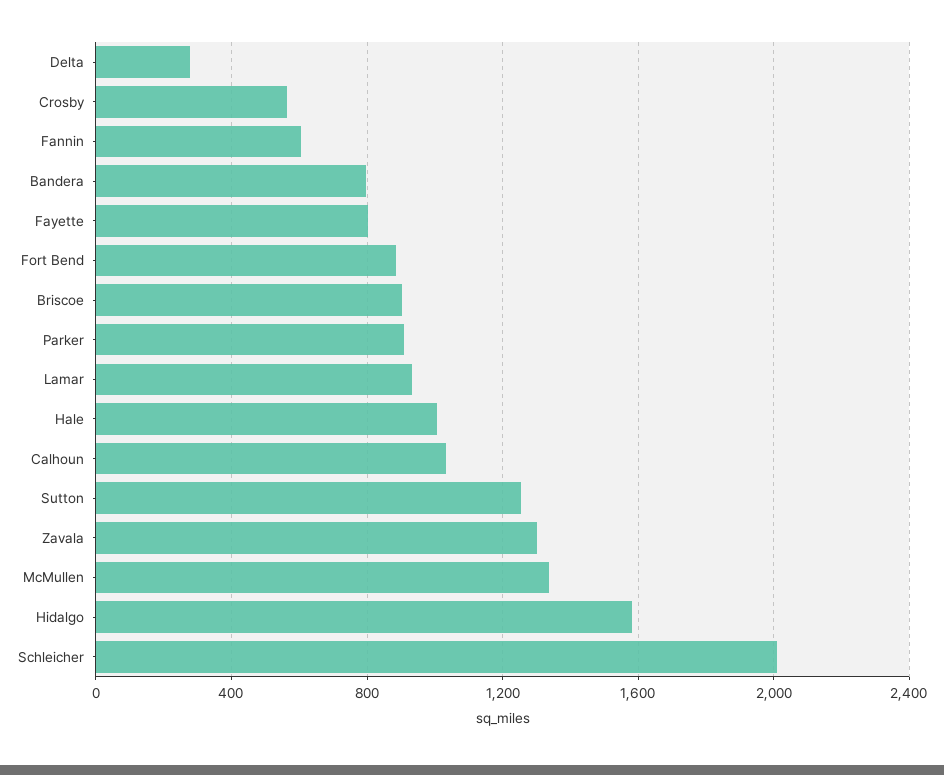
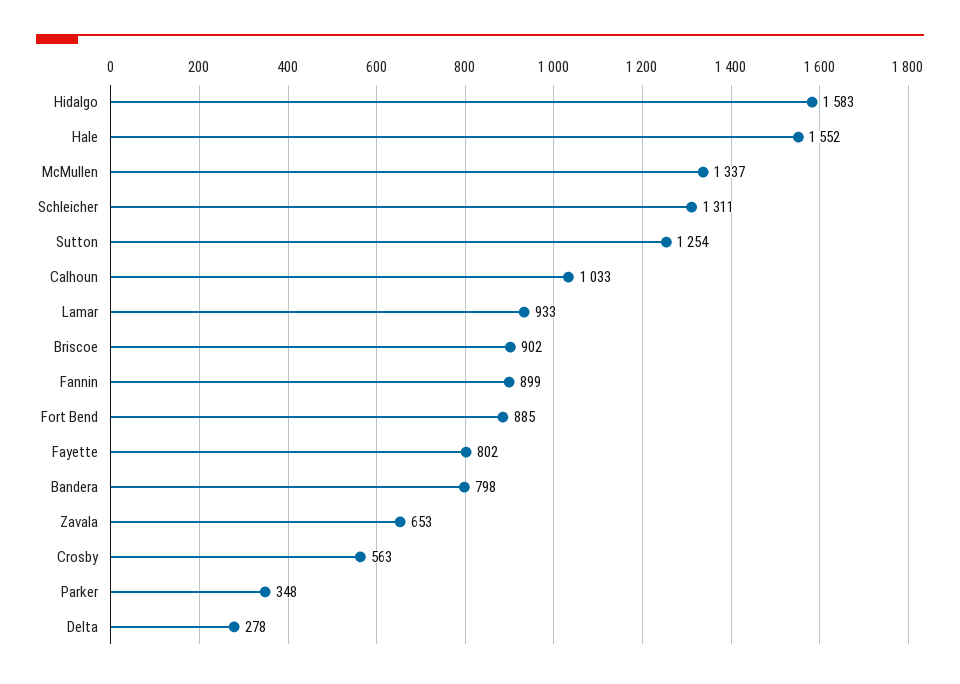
  {
    "Delta": 278,
    "Crosby": 563,
-   "Fannin": 600,
+   "Fannin": 899,
    "Bandera": 798,
    "Fayette": 802,
    "Fort Bend": 885,
    "Briscoe": 902,
-   "Parker": 900,
+   "Parker": 348,
    "Lamar": 933,
-   "Hale": 1000,
+   "Hale": 1552,
    "Calhoun": 1033,
    "Sutton": 1254,
-   "Zavala": 1300,
+   "Zavala": 653,
    "McMullen": 1337,
    "Hidalgo": 1583,
-   "Schleicher": 2000
+   "Schleicher": 1311
  }

